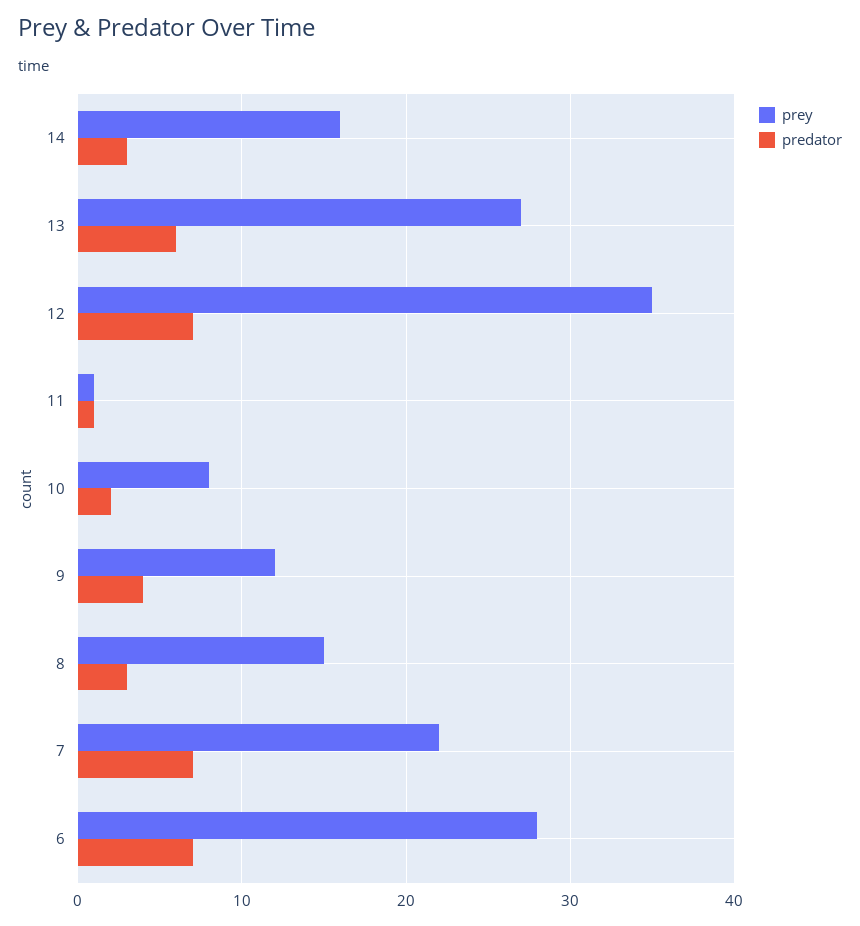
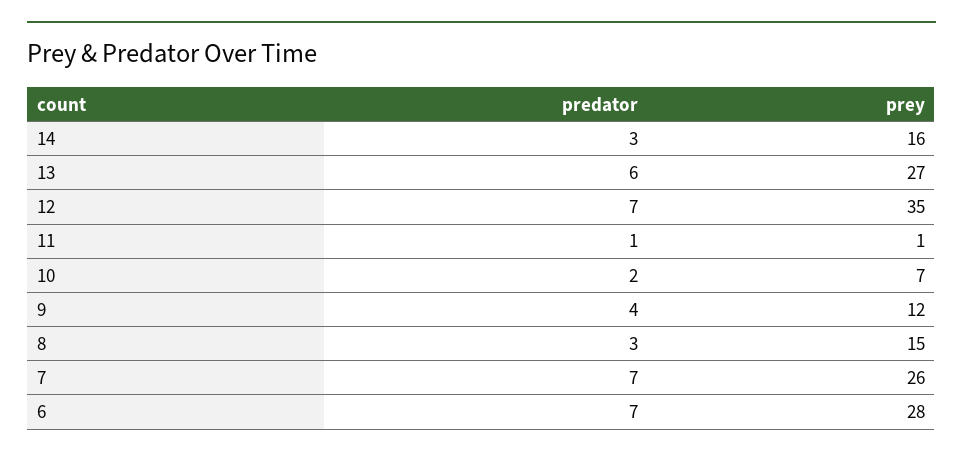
  {
    "prey": {
      "14": 16,
      "13": 27,
      "12": 35,
      "11": 1,
-     "10": 8,
+     "10": 7,
      "9": 12,
      "8": 15,
-     "7": 22,
+     "7": 26,
      "6": 28
    },
    "predator": {
      "14": 3,
      "13": 6,
      "12": 7,
      "11": 1,
      "10": 2,
      "9": 4,
      "8": 3,
      "7": 7,
      "6": 7
    }
  }

